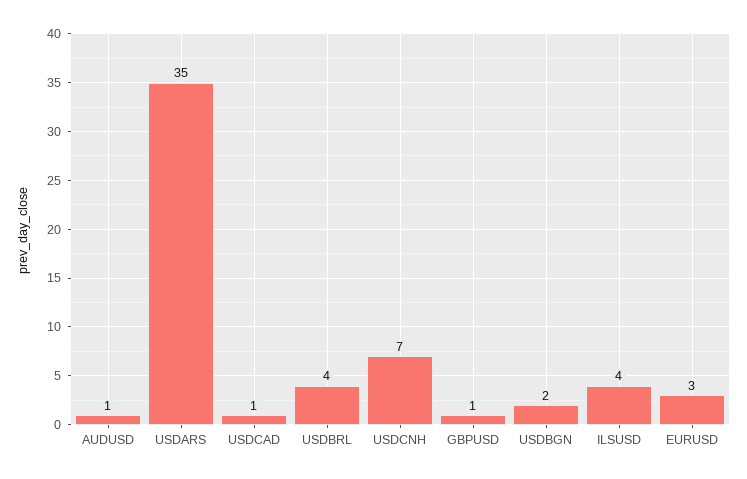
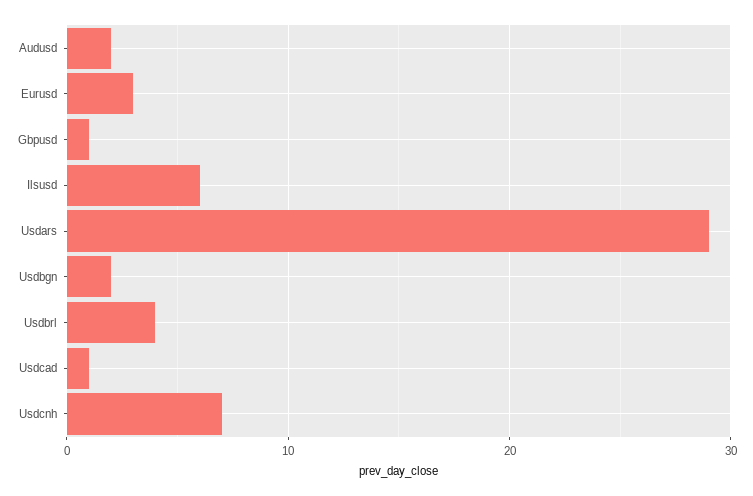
  {
-   "AUDUSD": 1,
+   "AUDUSD": 2,
-   "USDARS": 35,
+   "USDARS": 29,
    "USDCAD": 1,
    "USDBRL": 4,
    "USDCNH": 7,
    "GBPUSD": 1,
    "USDBGN": 2,
-   "ILSUSD": 4,
+   "ILSUSD": 6,
    "EURUSD": 3
  }

